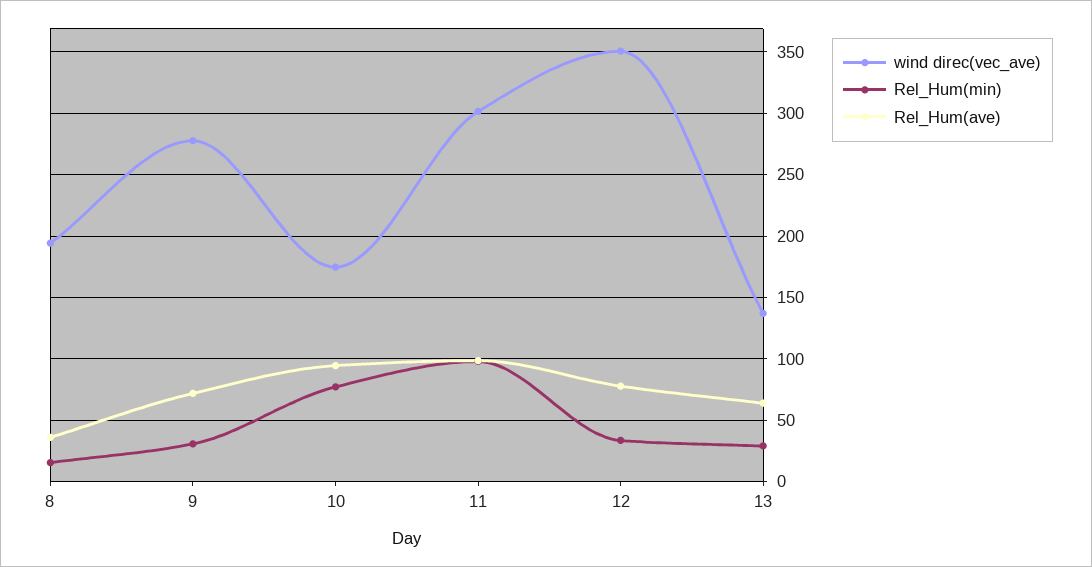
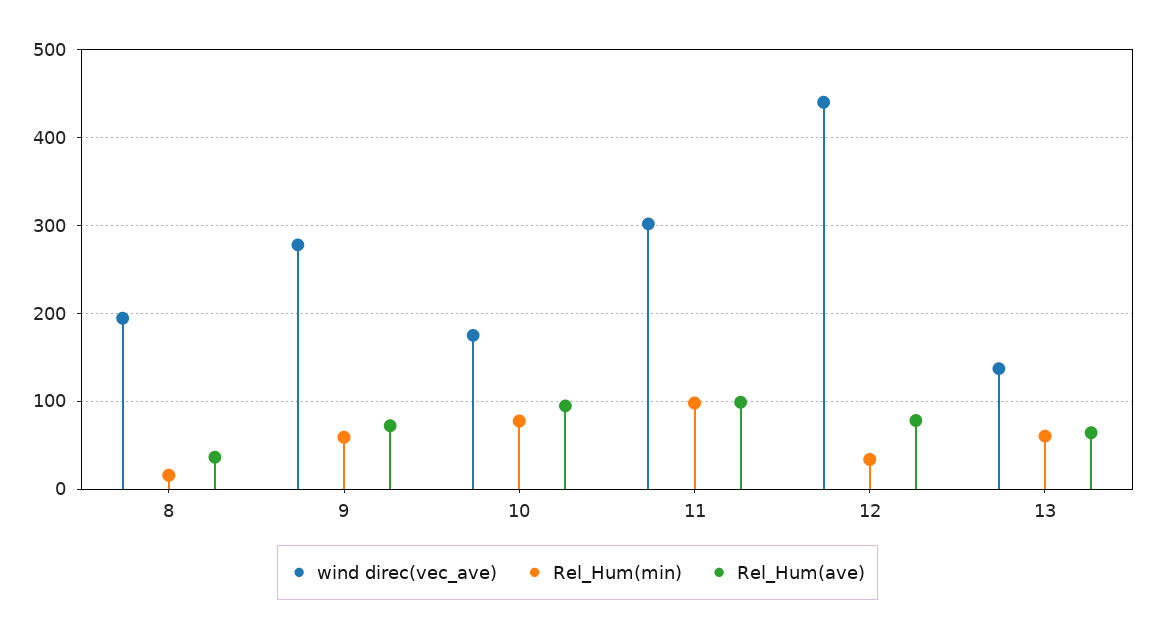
  {
    "wind direc(vec_ave)": {
      "8": 195,
      "9": 280,
      "10": 175,
      "11": 300,
-     "12": 350,
+     "12": 440,
      "13": 135
    },
    "Rel_Hum(min)": {
      "8": 15,
-     "9": 30,
+     "9": 60,
      "10": 75,
      "11": 100,
      "12": 35,
-     "13": 30
+     "13": 60
    },
    "Rel_Hum(ave)": {
      "8": 35,
      "9": 70,
      "10": 95,
      "11": 100,
      "12": 80,
      "13": 65
    }
  }

